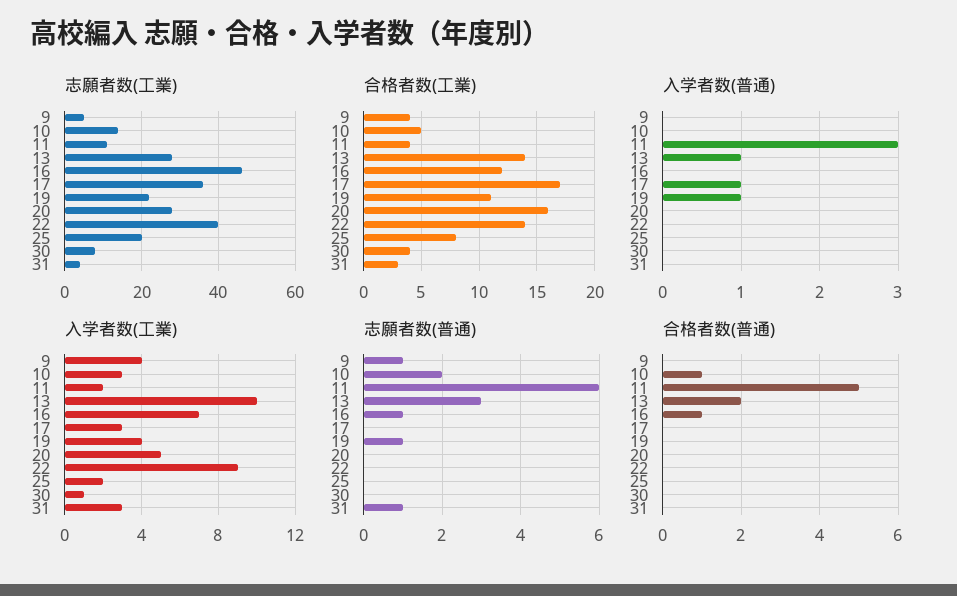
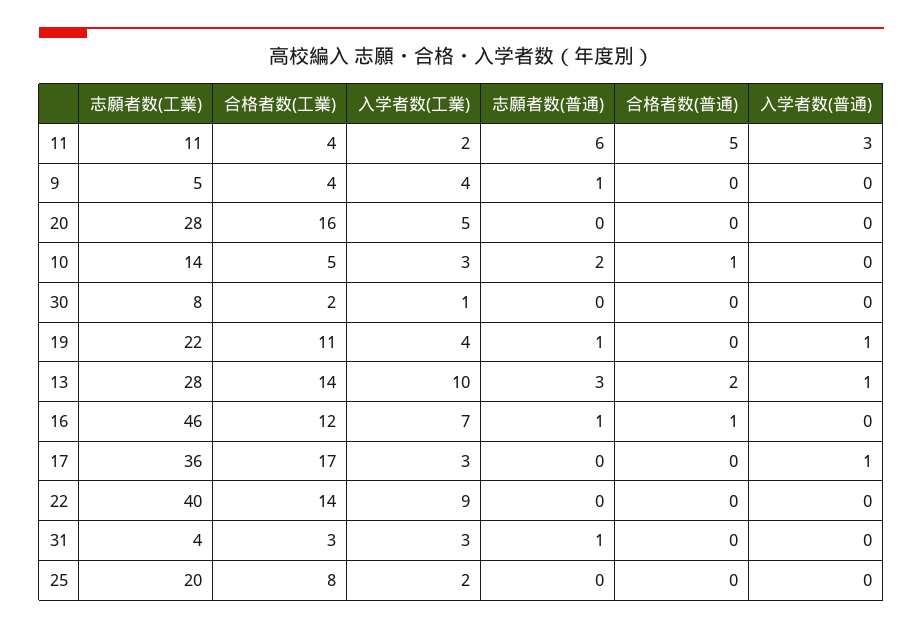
  {
    "志願者数(工業)": {
      "9": 5,
      "10": 14,
      "11": 11,
      "13": 28,
      "16": 46,
      "17": 36,
      "19": 22,
      "20": 28,
      "22": 40,
      "25": 20,
      "30": 8,
      "31": 4
    },
    "合格者数(工業)": {
      "9": 4,
      "10": 5,
      "11": 4,
      "13": 14,
      "16": 12,
      "17": 17,
      "19": 11,
      "20": 16,
      "22": 14,
      "25": 8,
-     "30": 4,
+     "30": 2,
      "31": 3
    },
    "入学者数(普通)": {
      "9": 0,
      "10": 0,
      "11": 3,
      "13": 1,
      "16": 0,
      "17": 1,
      "19": 1,
      "20": 0,
      "22": 0,
      "25": 0,
      "30": 0,
      "31": 0
    },
    "入学者数(工業)": {
      "9": 4,
      "10": 3,
      "11": 2,
      "13": 10,
      "16": 7,
      "17": 3,
      "19": 4,
      "20": 5,
      "22": 9,
      "25": 2,
      "30": 1,
      "31": 3
    },
    "志願者数(普通)": {
      "9": 1,
      "10": 2,
      "11": 6,
      "13": 3,
      "16": 1,
      "17": 0,
      "19": 1,
      "20": 0,
      "22": 0,
      "25": 0,
      "30": 0,
      "31": 1
    },
    "合格者数(普通)": {
      "9": 0,
      "10": 1,
      "11": 5,
      "13": 2,
      "16": 1,
      "17": 0,
      "19": 0,
      "20": 0,
      "22": 0,
      "25": 0,
      "30": 0,
      "31": 0
    }
  }

